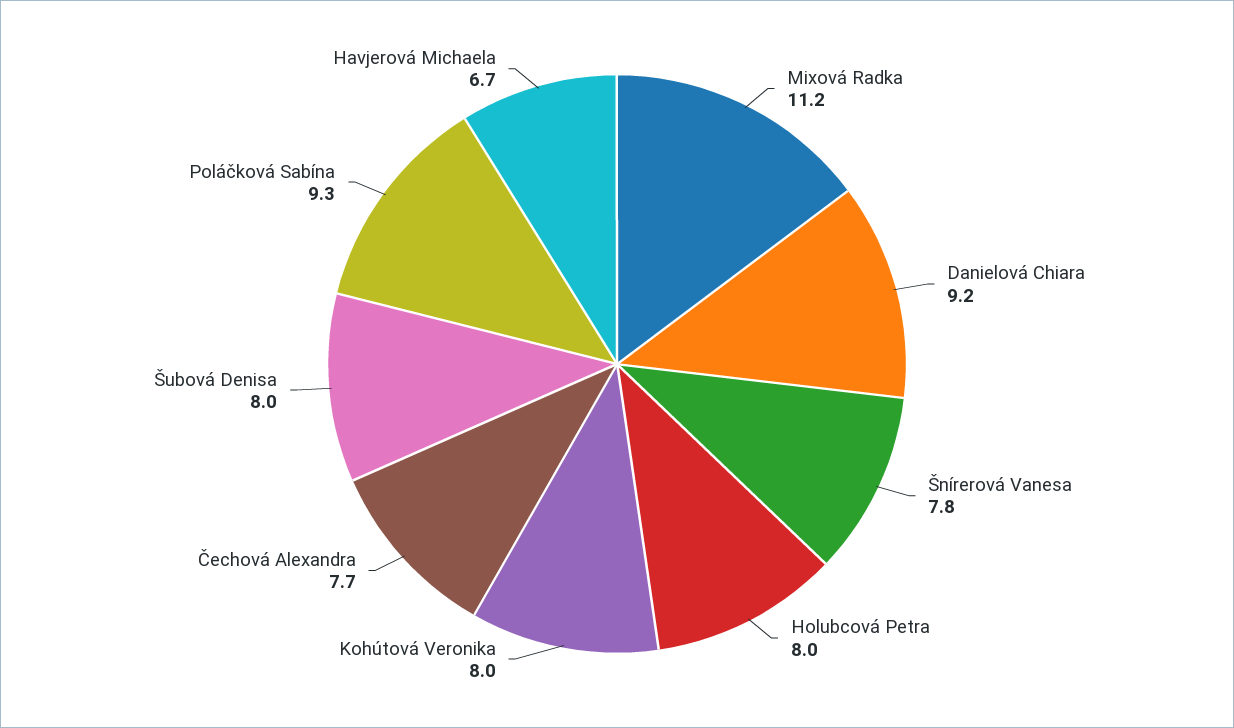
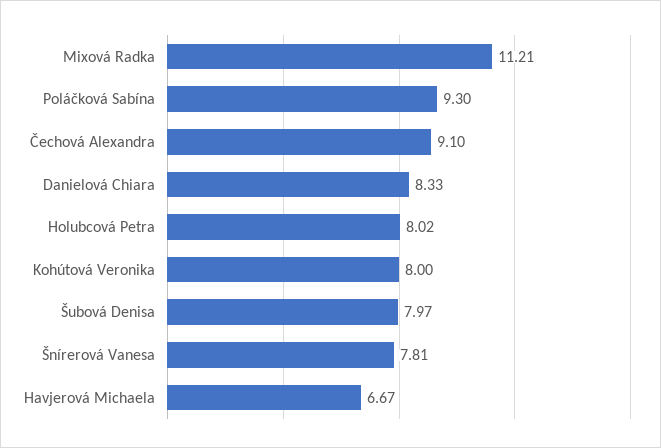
  {
    "Mixová Radka": 11.21,
-   "Danielová Chiara": 9.2,
+   "Danielová Chiara": 8.33,
    "Šnírerová Vanesa": 7.81,
    "Holubcová Petra": 8.02,
    "Kohútová Veronika": 8,
-   "Čechová Alexandra": 7.7,
+   "Čechová Alexandra": 9.1,
    "Šubová Denisa": 7.97,
    "Poláčková Sabína": 9.3,
    "Havjerová Michaela": 6.67
  }

